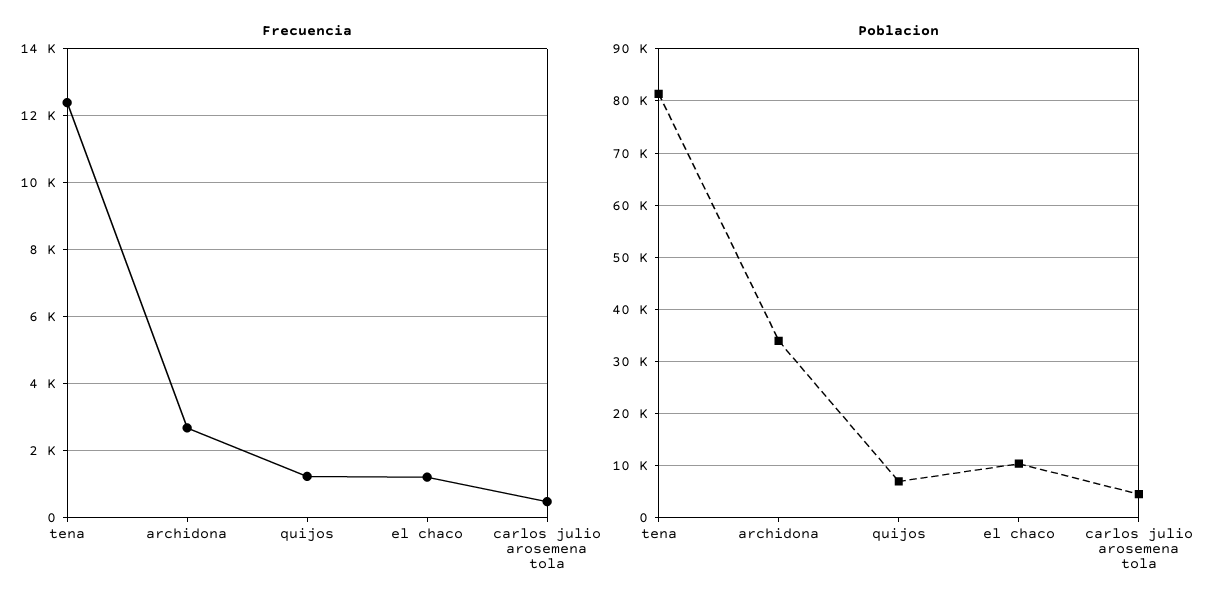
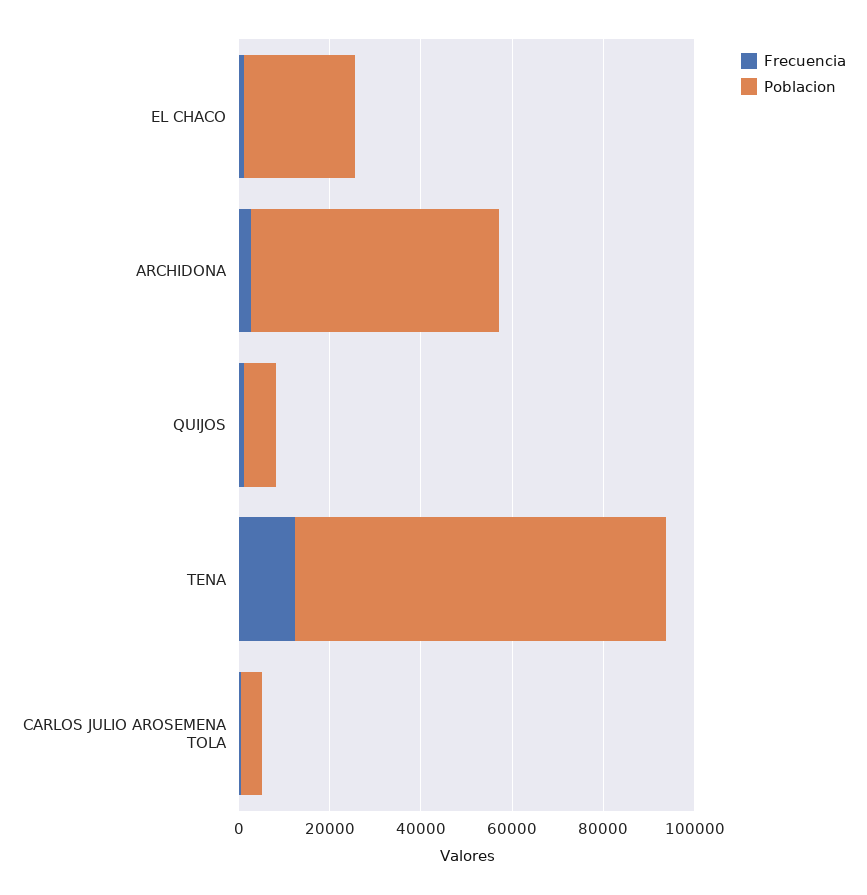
  {
    "Frecuencia": {
      "tena": 12400,
      "archidona": 2600,
      "quijos": 1200,
      "el chaco": 1200,
      "carlos julio arosemena tola": 400
    },
    "Poblacion": {
      "tena": 82000,
-     "archidona": 34000,
+     "archidona": 55000,
      "quijos": 8000,
-     "el chaco": 10000,
+     "el chaco": 25000,
      "carlos julio arosemena tola": 4000
    }
  }

